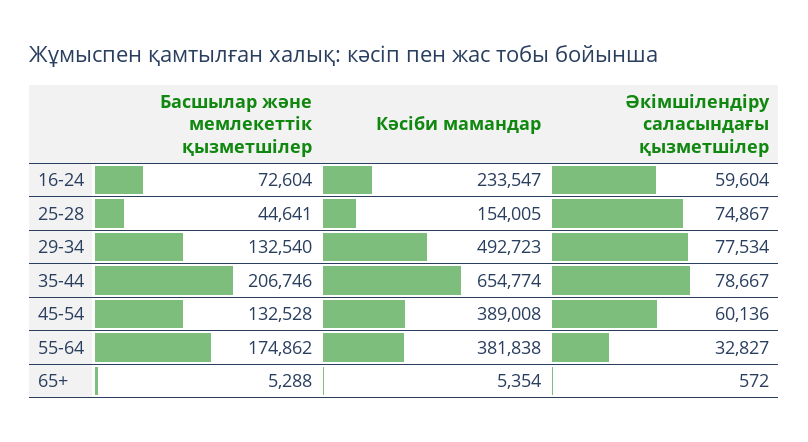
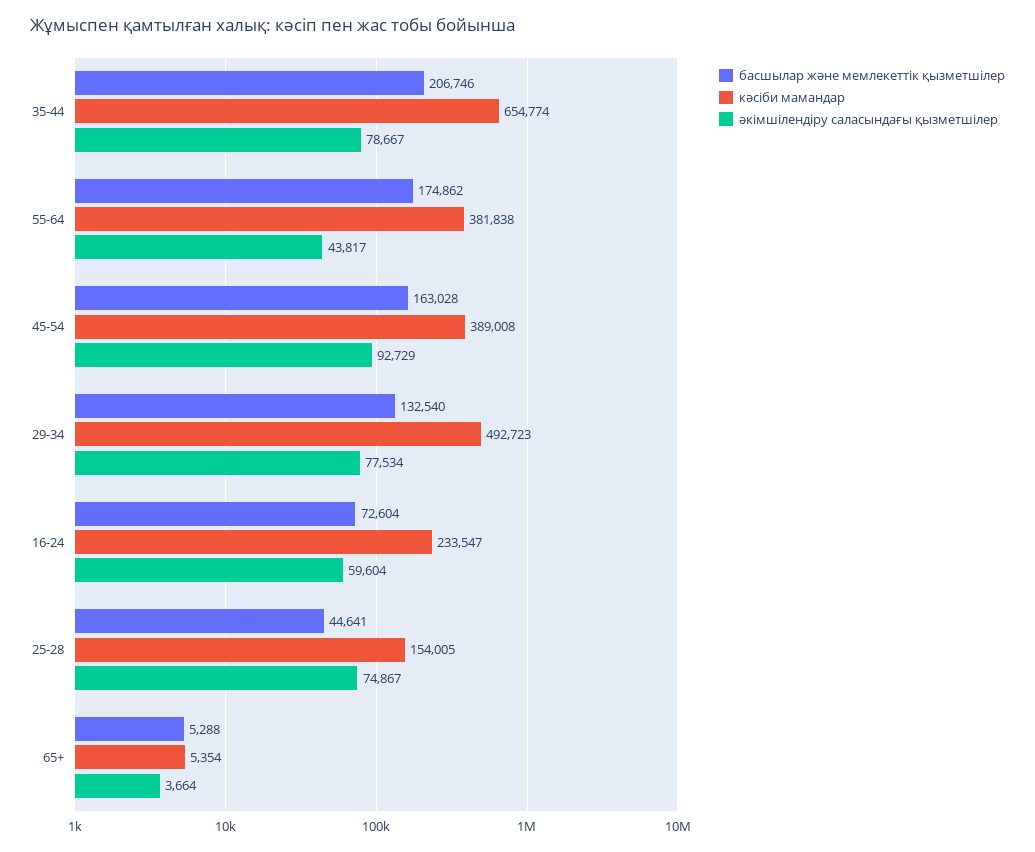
  {
    "Басшылар және мемлекеттік қызметшілер": {
      "16-24": 72604,
      "25-28": 44641,
      "29-34": 132540,
      "35-44": 206746,
-     "45-54": 132528,
+     "45-54": 163028,
      "55-64": 174862,
      "65+": 5288
    },
    "Кәсіби мамандар": {
      "16-24": 233547,
      "25-28": 154005,
      "29-34": 492723,
      "35-44": 654774,
      "45-54": 389008,
      "55-64": 381838,
      "65+": 5354
    },
    "Әкімшілендіру саласындағы қызметшілер": {
      "16-24": 59604,
      "25-28": 74867,
      "29-34": 77534,
      "35-44": 78667,
-     "45-54": 60136,
+     "45-54": 92729,
-     "55-64": 32827,
+     "55-64": 43817,
-     "65+": 572
+     "65+": 3664
    }
  }

